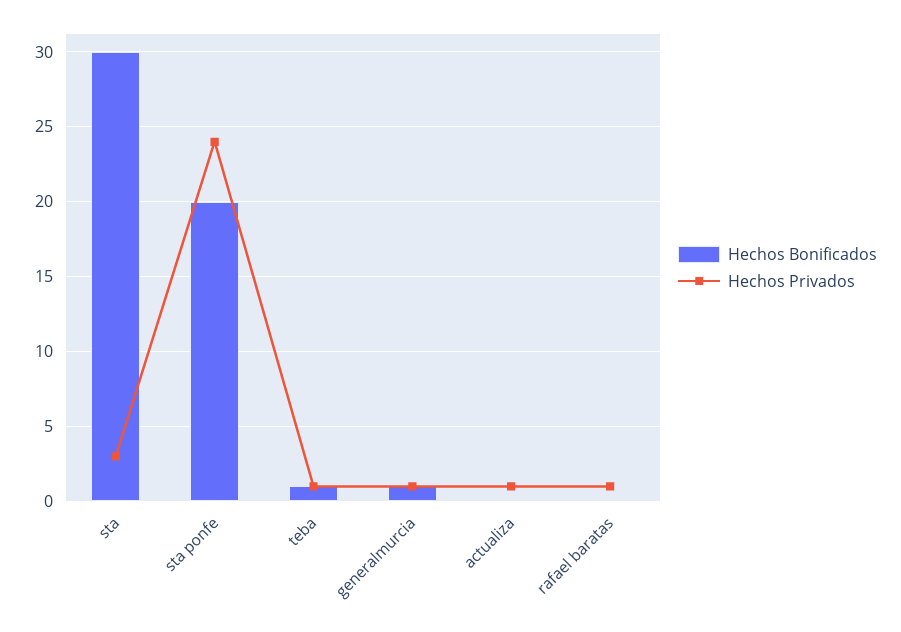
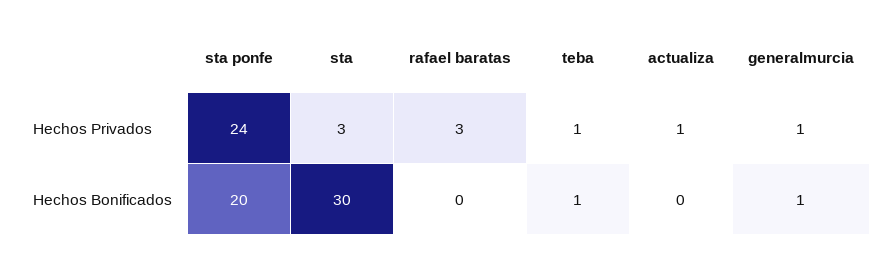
  {
    "Hechos Bonificados": {
      "sta": 30,
      "sta ponfe": 20,
      "teba": 1,
      "generalmurcia": 1,
      "actualiza": 0,
      "rafael baratas": 0
    },
    "Hechos Privados": {
      "sta": 3,
      "sta ponfe": 24,
      "teba": 1,
      "generalmurcia": 1,
      "actualiza": 1,
-     "rafael baratas": 1
+     "rafael baratas": 3
    }
  }

